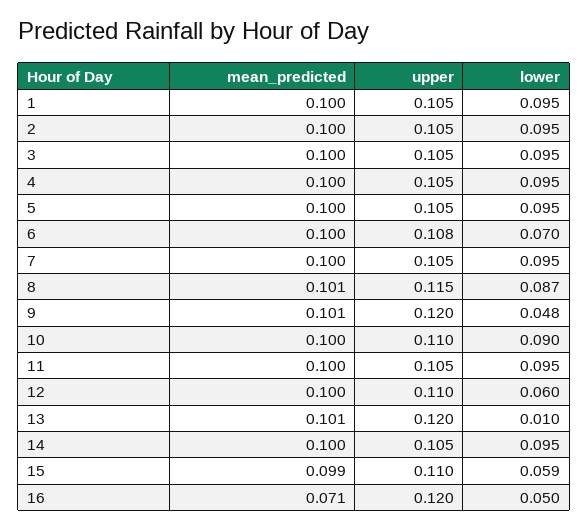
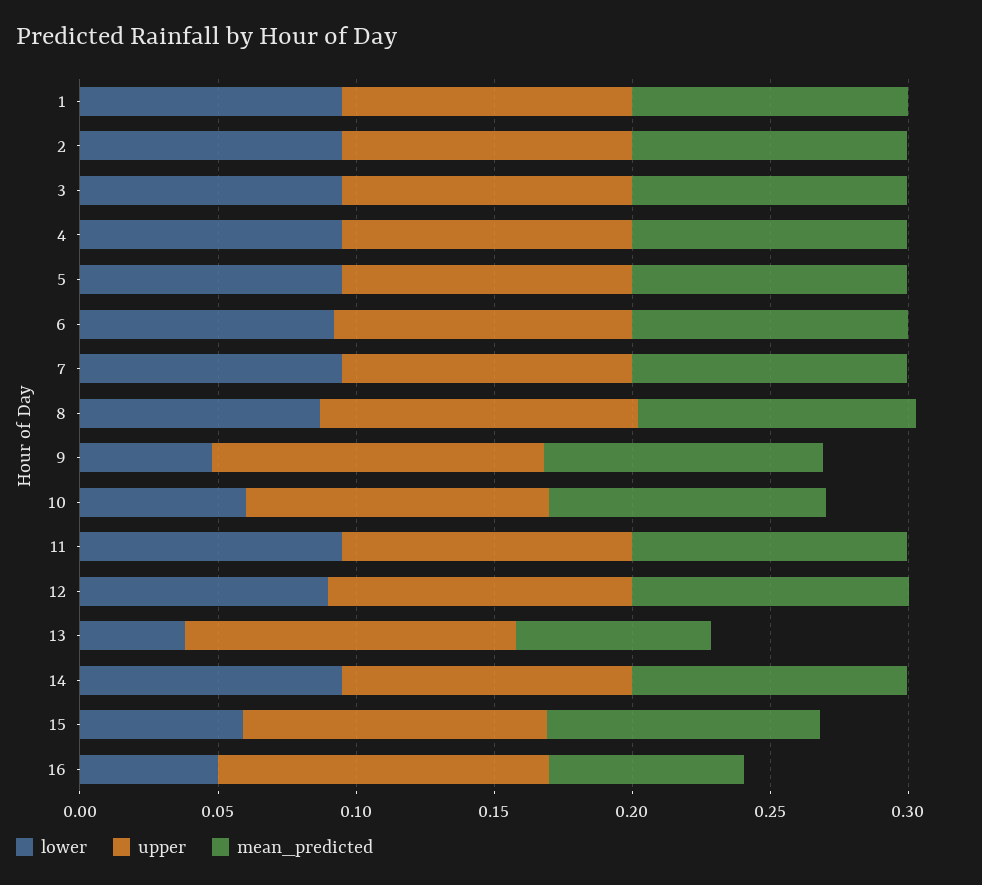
  {
    "mean_predicted": {
      "1": 0.1,
      "2": 0.1,
      "3": 0.1,
      "4": 0.1,
      "5": 0.1,
      "6": 0.1,
      "7": 0.1,
      "8": 0.101,
      "9": 0.101,
      "10": 0.1,
      "11": 0.1,
      "12": 0.1,
-     "13": 0.101,
+     "13": 0.07,
      "14": 0.1,
      "15": 0.099,
      "16": 0.071
    },
    "upper": {
      "1": 0.105,
      "2": 0.105,
      "3": 0.105,
      "4": 0.105,
      "5": 0.105,
      "6": 0.108,
      "7": 0.105,
      "8": 0.115,
      "9": 0.12,
      "10": 0.11,
      "11": 0.105,
      "12": 0.11,
      "13": 0.12,
      "14": 0.105,
      "15": 0.11,
      "16": 0.12
    },
    "lower": {
      "1": 0.095,
      "2": 0.095,
      "3": 0.095,
      "4": 0.095,
      "5": 0.095,
-     "6": 0.07,
+     "6": 0.09,
      "7": 0.095,
      "8": 0.087,
      "9": 0.048,
-     "10": 0.09,
+     "10": 0.06,
      "11": 0.095,
-     "12": 0.06,
+     "12": 0.09,
-     "13": 0.01,
+     "13": 0.04,
      "14": 0.095,
      "15": 0.059,
      "16": 0.05
    }
  }

